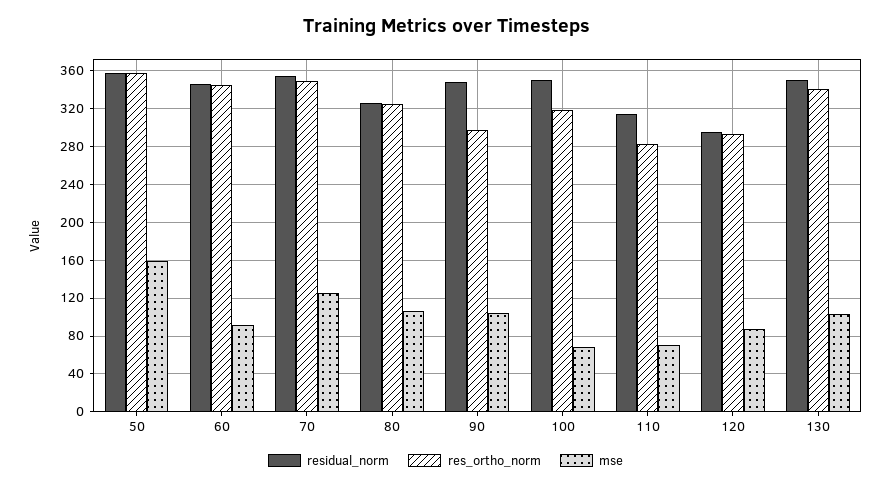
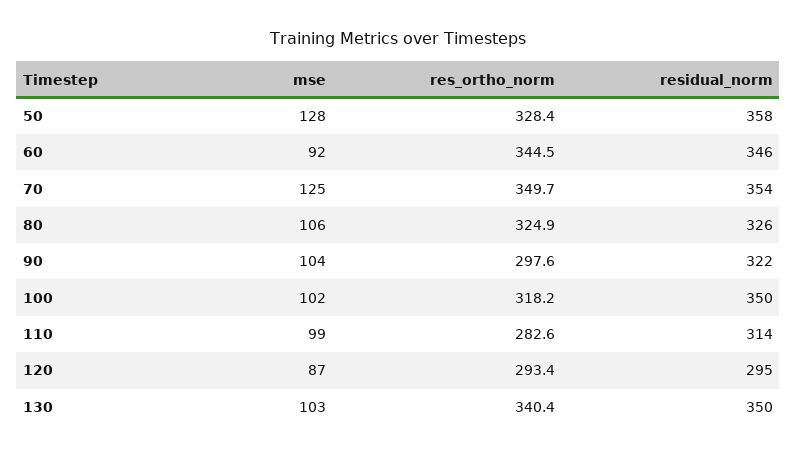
  {
    "residual_norm": {
      "50": 358,
      "60": 346,
      "70": 354,
      "80": 326,
-     "90": 350,
+     "90": 322,
      "100": 350,
      "110": 314,
      "120": 295,
      "130": 350
    },
    "res_ortho_norm": {
-     "50": 360,
+     "50": 328.4,
      "60": 344.5,
      "70": 349.7,
      "80": 324.9,
      "90": 297.6,
      "100": 318.2,
      "110": 282.6,
      "120": 293.4,
      "130": 340.4
    },
    "mse": {
-     "50": 160,
+     "50": 128,
      "60": 92,
      "70": 125,
      "80": 106,
      "90": 104,
-     "100": 70,
+     "100": 102,
-     "110": 70,
+     "110": 99,
      "120": 87,
      "130": 103
    }
  }

